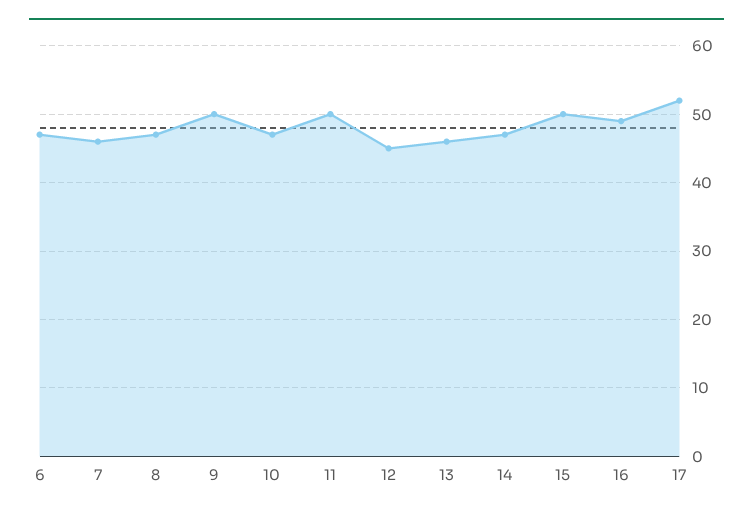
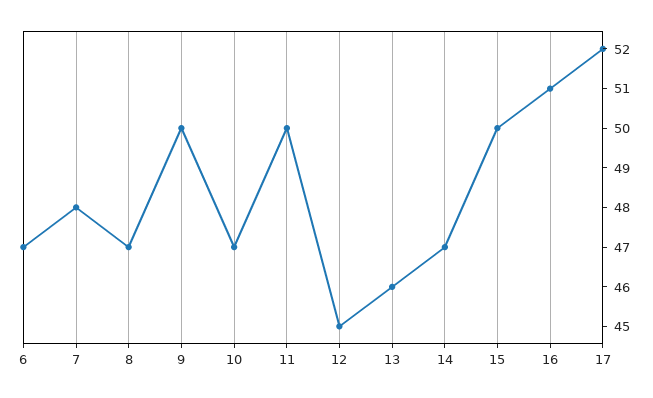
  {
    "6": 47,
-   "7": 46,
+   "7": 48,
    "8": 47,
    "9": 50,
    "10": 47,
    "11": 50,
    "12": 45,
    "13": 46,
    "14": 47,
    "15": 50,
-   "16": 49,
+   "16": 51,
    "17": 52
  }

